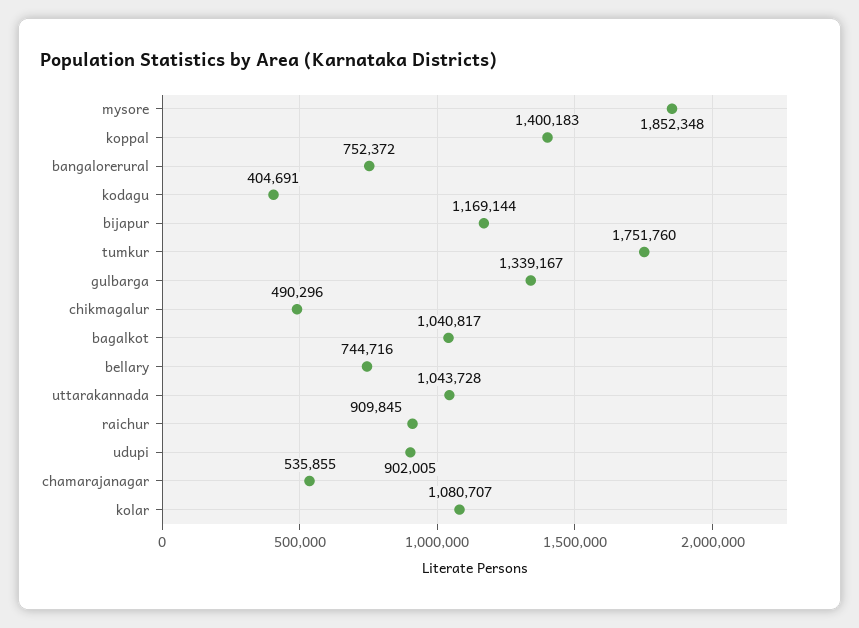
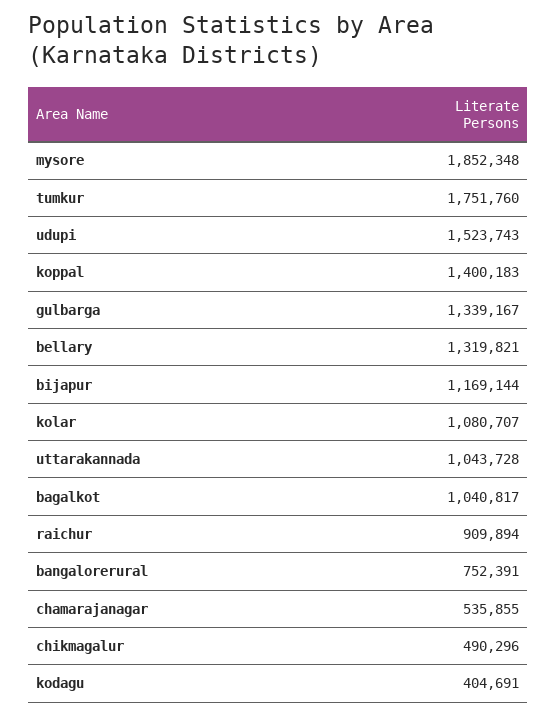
  {
    "mysore": 1852348,
    "koppal": 1400183,
-   "bangalorerural": 752372,
+   "bangalorerural": 752391,
    "kodagu": 404691,
    "bijapur": 1169144,
    "tumkur": 1751760,
    "gulbarga": 1339167,
    "chikmagalur": 490296,
    "bagalkot": 1040817,
-   "bellary": 744716,
+   "bellary": 1319821,
    "uttarakannada": 1043728,
-   "raichur": 909845,
+   "raichur": 909894,
-   "udupi": 902005,
+   "udupi": 1523743,
    "chamarajanagar": 535855,
    "kolar": 1080707
  }

